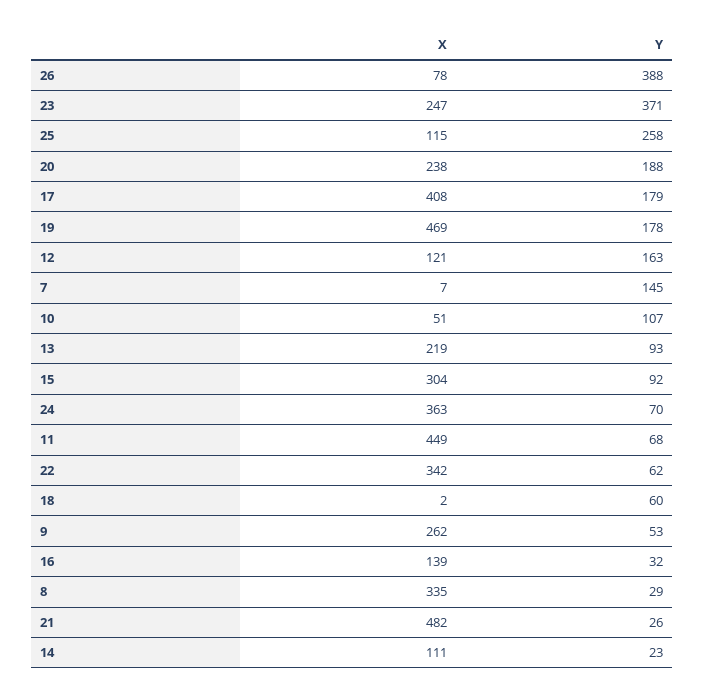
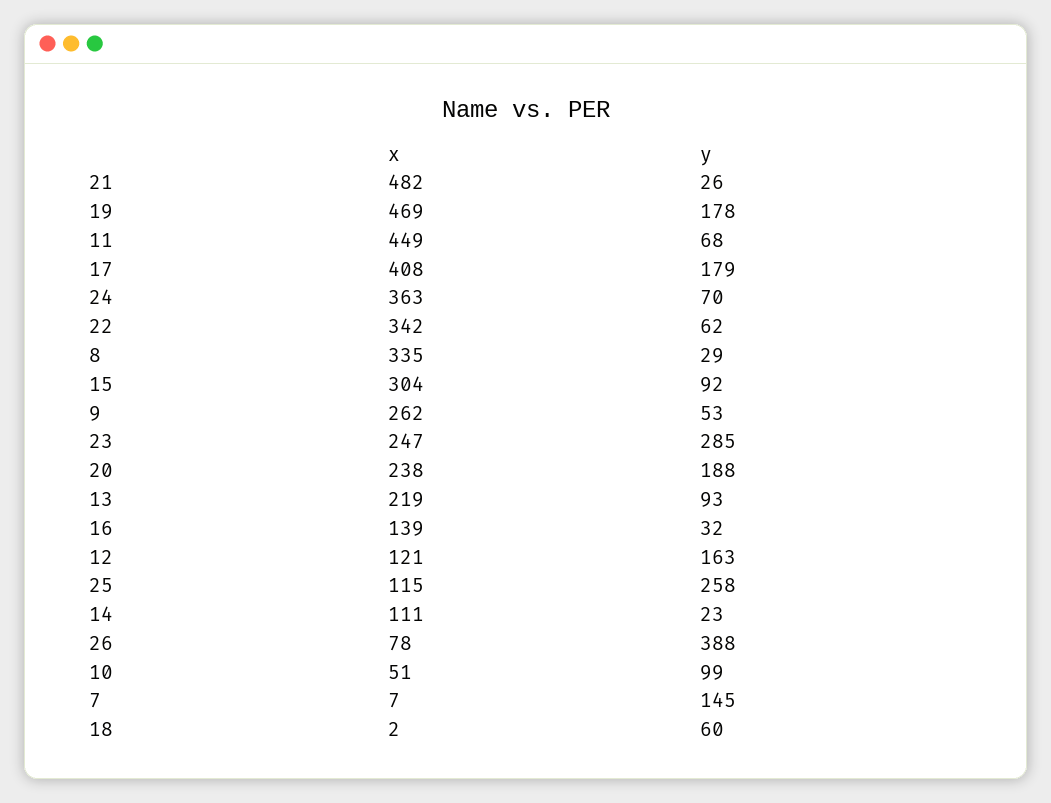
  {
    "X": {
      "26": 78,
      "23": 247,
      "25": 115,
      "20": 238,
      "17": 408,
      "19": 469,
      "12": 121,
      "7": 7,
      "10": 51,
      "13": 219,
      "15": 304,
      "24": 363,
      "11": 449,
      "22": 342,
      "18": 2,
      "9": 262,
      "16": 139,
      "8": 335,
      "21": 482,
      "14": 111
    },
    "Y": {
      "26": 388,
-     "23": 371,
+     "23": 285,
      "25": 258,
      "20": 188,
      "17": 179,
      "19": 178,
      "12": 163,
      "7": 145,
-     "10": 107,
+     "10": 99,
      "13": 93,
      "15": 92,
      "24": 70,
      "11": 68,
      "22": 62,
      "18": 60,
      "9": 53,
      "16": 32,
      "8": 29,
      "21": 26,
      "14": 23
    }
  }

